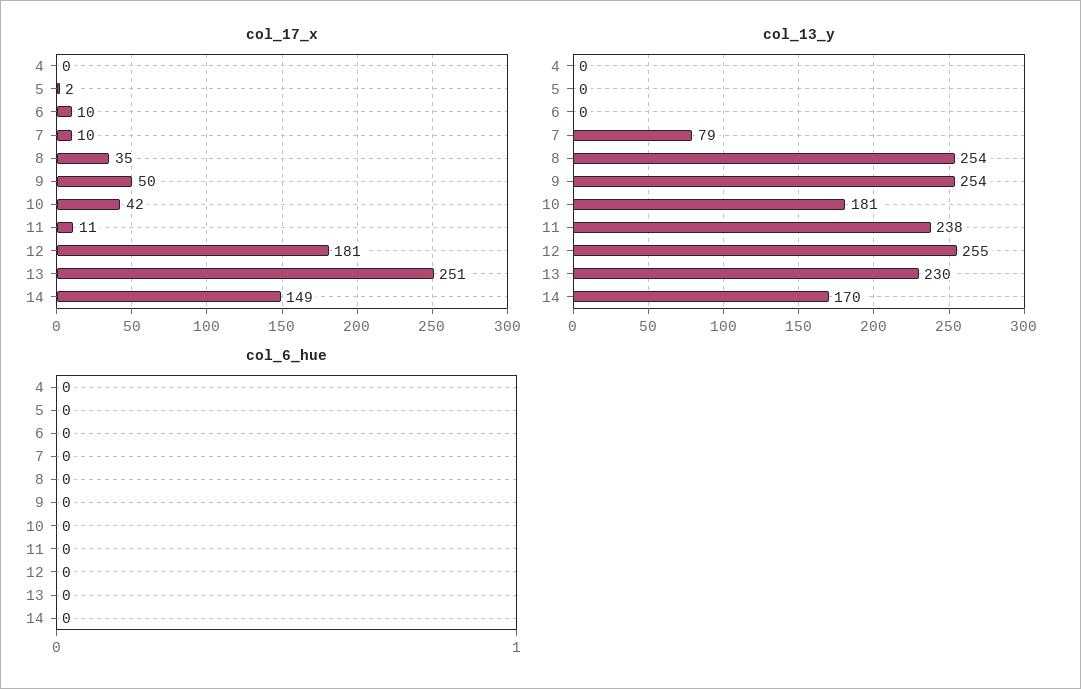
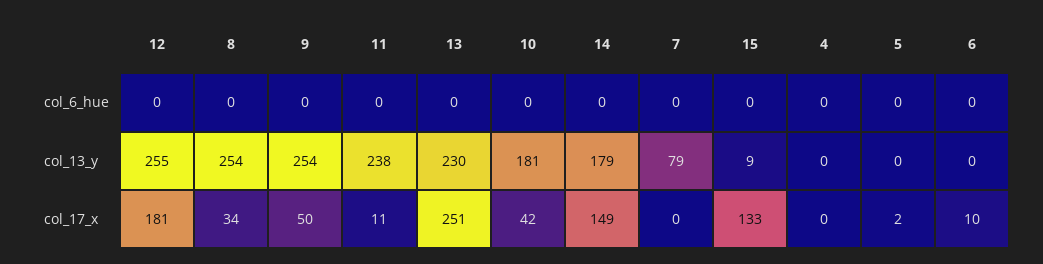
  {
    "col_17_x": {
      "4": 0,
      "5": 2,
      "6": 10,
-     "7": 10,
+     "7": 0,
-     "8": 35,
+     "8": 34,
      "9": 50,
      "10": 42,
      "11": 11,
      "12": 181,
      "13": 251,
-     "14": 149
+     "14": 149,
+     "15": 133
    },
    "col_13_y": {
      "4": 0,
      "5": 0,
      "6": 0,
      "7": 79,
      "8": 254,
      "9": 254,
      "10": 181,
      "11": 238,
      "12": 255,
      "13": 230,
-     "14": 170
+     "14": 179,
+     "15": 9
    },
    "col_6_hue": {
      "4": 0,
      "5": 0,
      "6": 0,
      "7": 0,
      "8": 0,
      "9": 0,
      "10": 0,
      "11": 0,
      "12": 0,
      "13": 0,
-     "14": 0
+     "14": 0,
+     "15": 0
    }
  }

